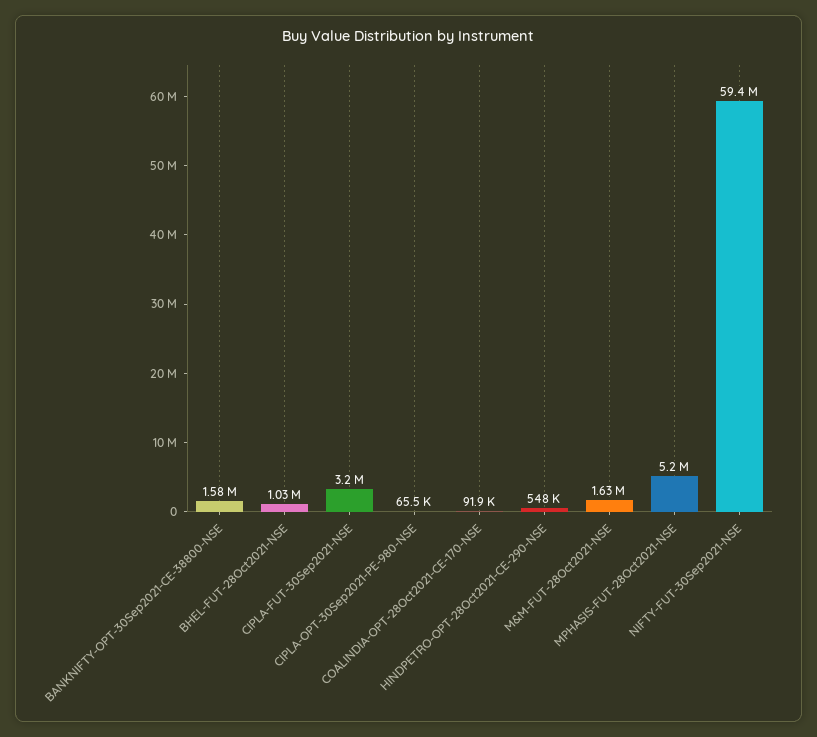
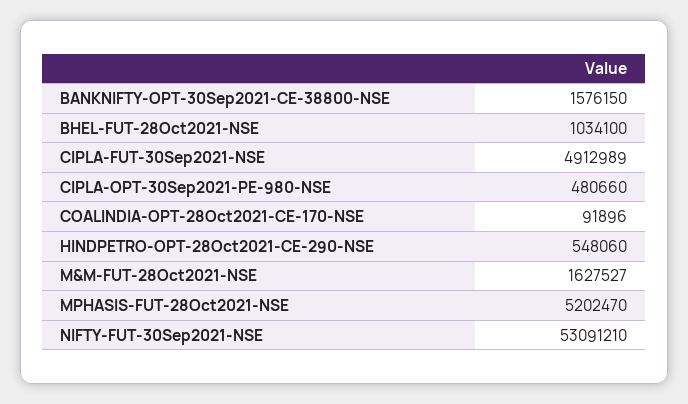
  {
    "BANKNIFTY-OPT-30Sep2021-CE-38800-NSE": 1576150,
    "BHEL-FUT-28Oct2021-NSE": 1034100,
-   "CIPLA-FUT-30Sep2021-NSE": 3200000,
+   "CIPLA-FUT-30Sep2021-NSE": 4912989,
-   "CIPLA-OPT-30Sep2021-PE-980-NSE": 65500,
+   "CIPLA-OPT-30Sep2021-PE-980-NSE": 480660,
    "COALINDIA-OPT-28Oct2021-CE-170-NSE": 91896,
    "HINDPETRO-OPT-28Oct2021-CE-290-NSE": 548060,
    "M&M-FUT-28Oct2021-NSE": 1627527,
    "MPHASIS-FUT-28Oct2021-NSE": 5202470,
-   "NIFTY-FUT-30Sep2021-NSE": 59400000
+   "NIFTY-FUT-30Sep2021-NSE": 53091210
  }

